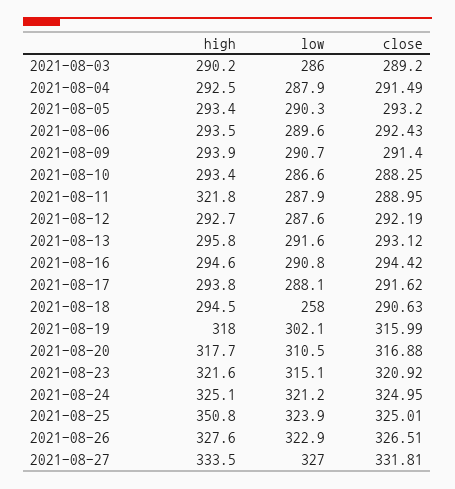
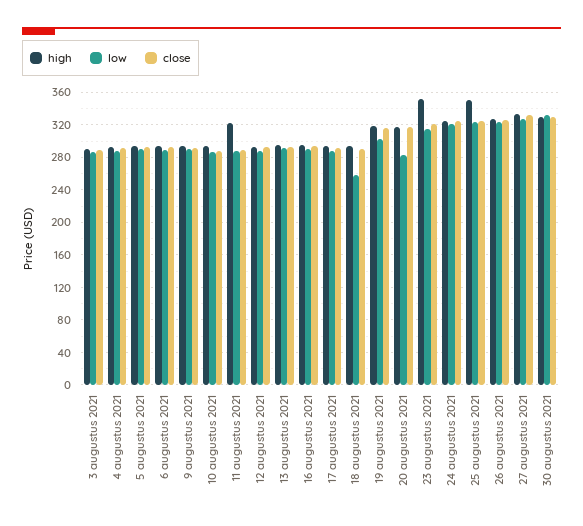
  {
    "high": {
      "2021-08-03": 290.2,
      "2021-08-04": 292.5,
      "2021-08-05": 293.4,
      "2021-08-06": 293.5,
      "2021-08-09": 293.9,
      "2021-08-10": 293.4,
      "2021-08-11": 321.8,
      "2021-08-12": 292.7,
      "2021-08-13": 295.8,
      "2021-08-16": 294.6,
      "2021-08-17": 293.8,
      "2021-08-18": 294.5,
      "2021-08-19": 318,
      "2021-08-20": 317.7,
-     "2021-08-23": 321.6,
+     "2021-08-23": 350,
      "2021-08-24": 325.1,
      "2021-08-25": 350.8,
      "2021-08-26": 327.6,
-     "2021-08-27": 333.5
+     "2021-08-27": 333.5,
+     "30 augustus 2021": 330
    },
    "low": {
      "2021-08-03": 286,
      "2021-08-04": 287.9,
      "2021-08-05": 290.3,
      "2021-08-06": 289.6,
      "2021-08-09": 290.7,
      "2021-08-10": 286.6,
      "2021-08-11": 287.9,
      "2021-08-12": 287.6,
      "2021-08-13": 291.6,
      "2021-08-16": 290.8,
      "2021-08-17": 288.1,
      "2021-08-18": 258,
      "2021-08-19": 302.1,
-     "2021-08-20": 310.5,
+     "2021-08-20": 280,
      "2021-08-23": 315.1,
      "2021-08-24": 321.2,
      "2021-08-25": 323.9,
      "2021-08-26": 322.9,
-     "2021-08-27": 327
+     "2021-08-27": 327,
+     "30 augustus 2021": 330
    },
    "close": {
      "2021-08-03": 289.2,
      "2021-08-04": 291.49,
      "2021-08-05": 293.2,
      "2021-08-06": 292.43,
      "2021-08-09": 291.4,
      "2021-08-10": 288.25,
      "2021-08-11": 288.95,
      "2021-08-12": 292.19,
      "2021-08-13": 293.12,
      "2021-08-16": 294.42,
      "2021-08-17": 291.62,
      "2021-08-18": 290.63,
      "2021-08-19": 315.99,
      "2021-08-20": 316.88,
      "2021-08-23": 320.92,
      "2021-08-24": 324.95,
      "2021-08-25": 325.01,
      "2021-08-26": 326.51,
-     "2021-08-27": 331.81
+     "2021-08-27": 331.81,
+     "30 augustus 2021": 330
    }
  }

